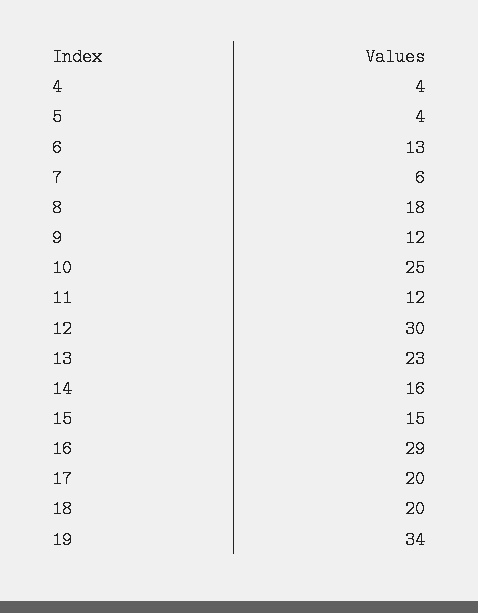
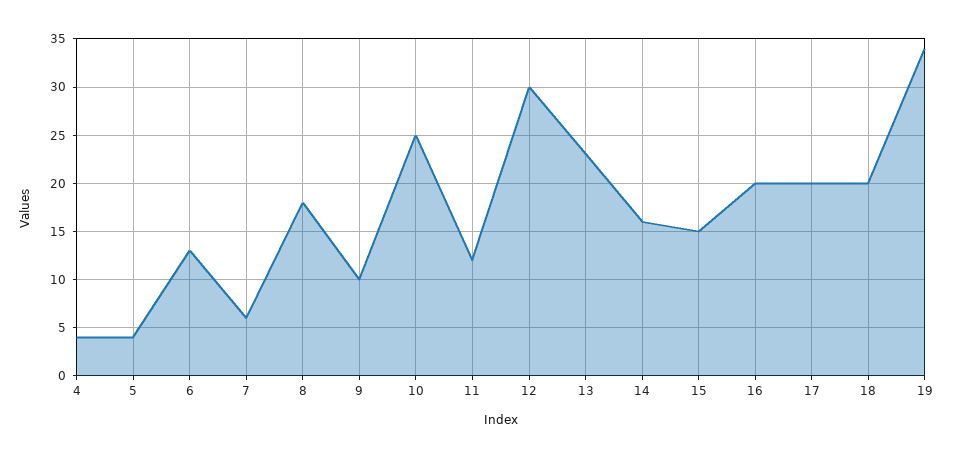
  {
    "4": 4,
    "5": 4,
    "6": 13,
    "7": 6,
    "8": 18,
-   "9": 12,
+   "9": 10,
    "10": 25,
    "11": 12,
    "12": 30,
    "13": 23,
    "14": 16,
    "15": 15,
-   "16": 29,
+   "16": 20,
    "17": 20,
    "18": 20,
    "19": 34
  }

